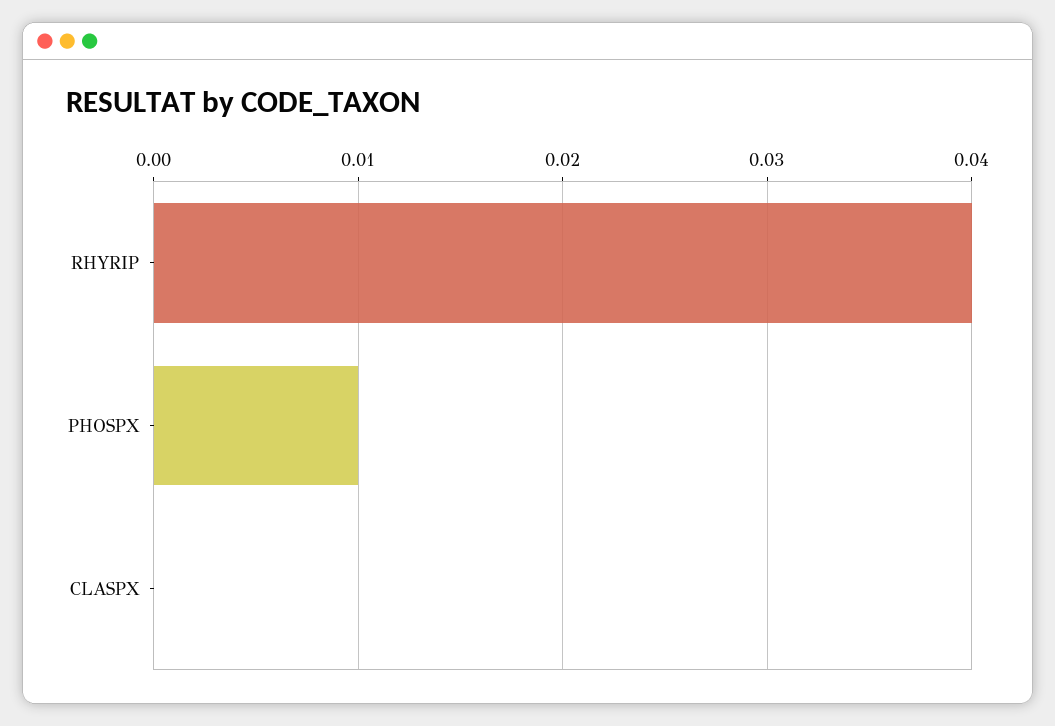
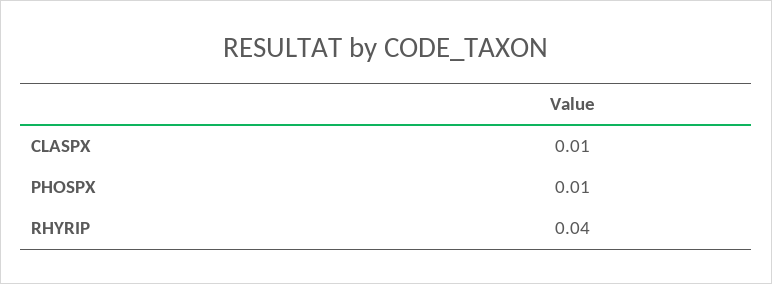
  {
    "RHYRIP": 0.04,
    "PHOSPX": 0.01,
-   "CLASPX": 0
+   "CLASPX": 0.01
  }

